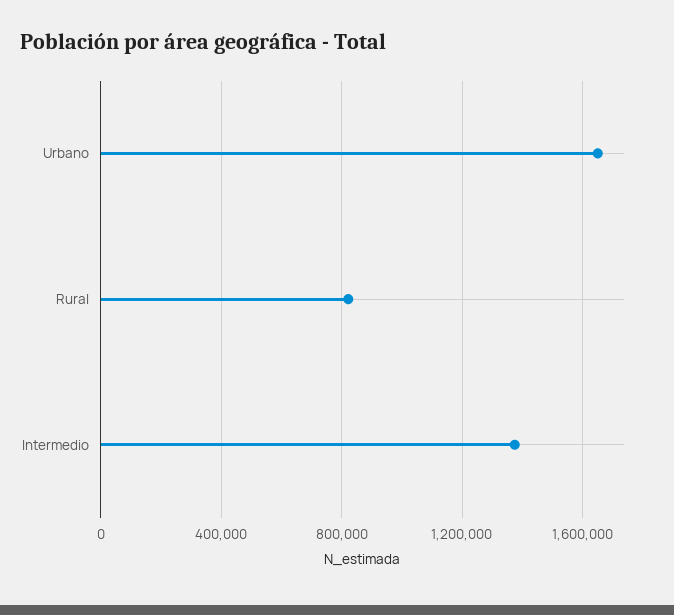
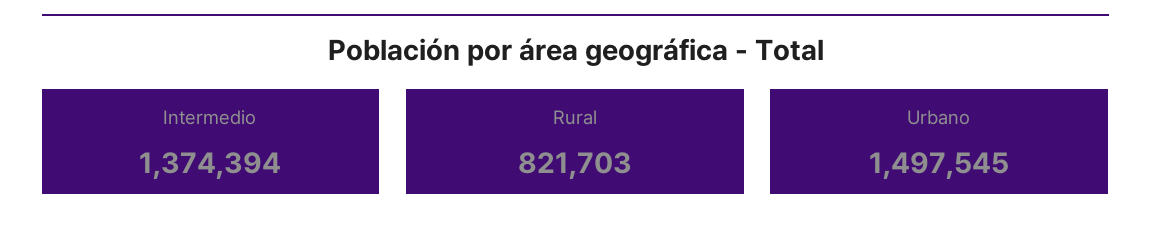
  {
-   "Urbano": 1650000,
+   "Urbano": 1497545,
    "Rural": 821703,
    "Intermedio": 1374394
  }

